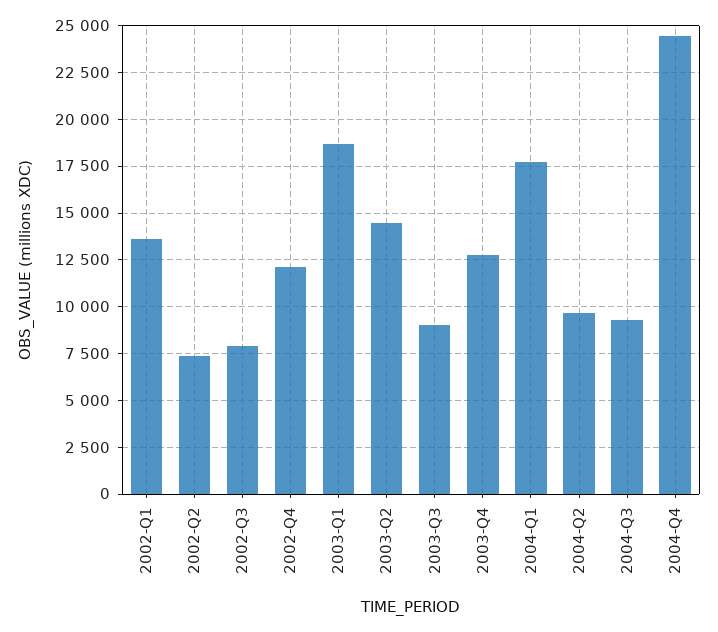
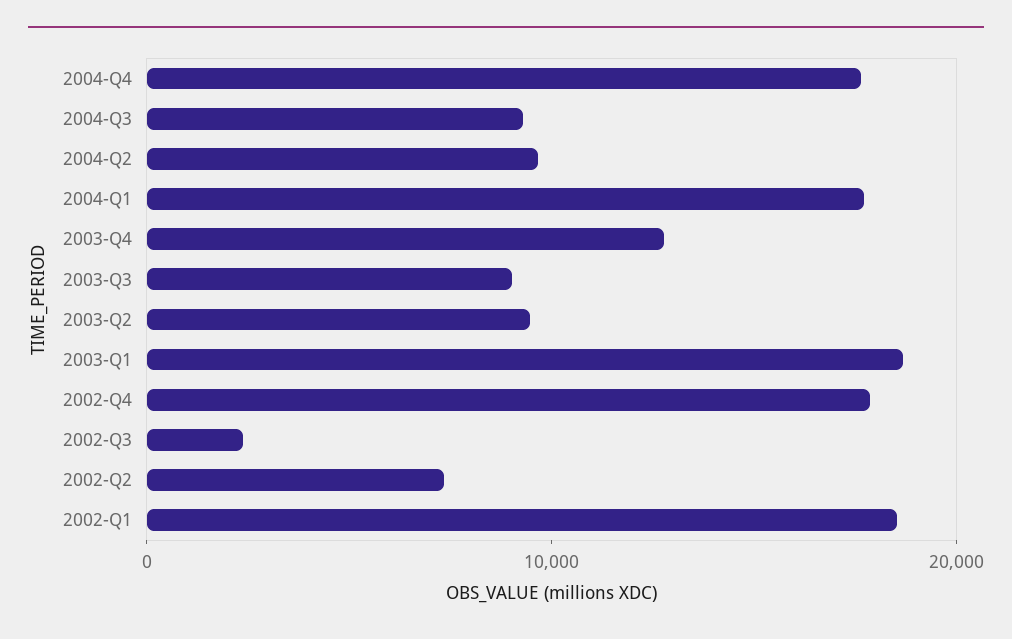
  {
-   "2002-Q1": 13500,
+   "2002-Q1": 18000,
    "2002-Q2": 7500,
-   "2002-Q3": 8000,
+   "2002-Q3": 2000,
-   "2002-Q4": 12000,
+   "2002-Q4": 18000,
    "2003-Q1": 18500,
-   "2003-Q2": 14500,
+   "2003-Q2": 10000,
    "2003-Q3": 9000,
    "2003-Q4": 13000,
    "2004-Q1": 17500,
    "2004-Q2": 9500,
    "2004-Q3": 9500,
-   "2004-Q4": 24500
+   "2004-Q4": 18000
  }

